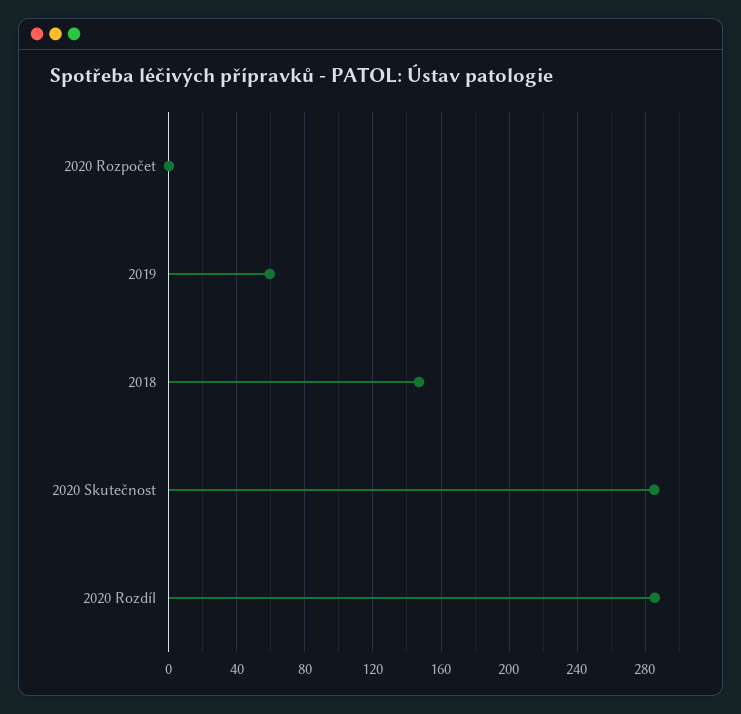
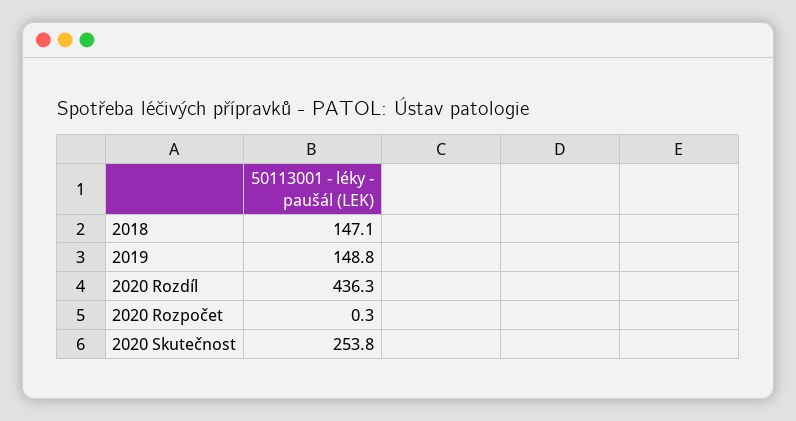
  {
    "2020 Rozpočet": 0.3,
-   "2019": 60,
+   "2019": 148.8,
    "2018": 147.1,
-   "2020 Skutečnost": 285,
+   "2020 Skutečnost": 253.8,
-   "2020 Rozdíl": 285
+   "2020 Rozdíl": 436.3
  }

